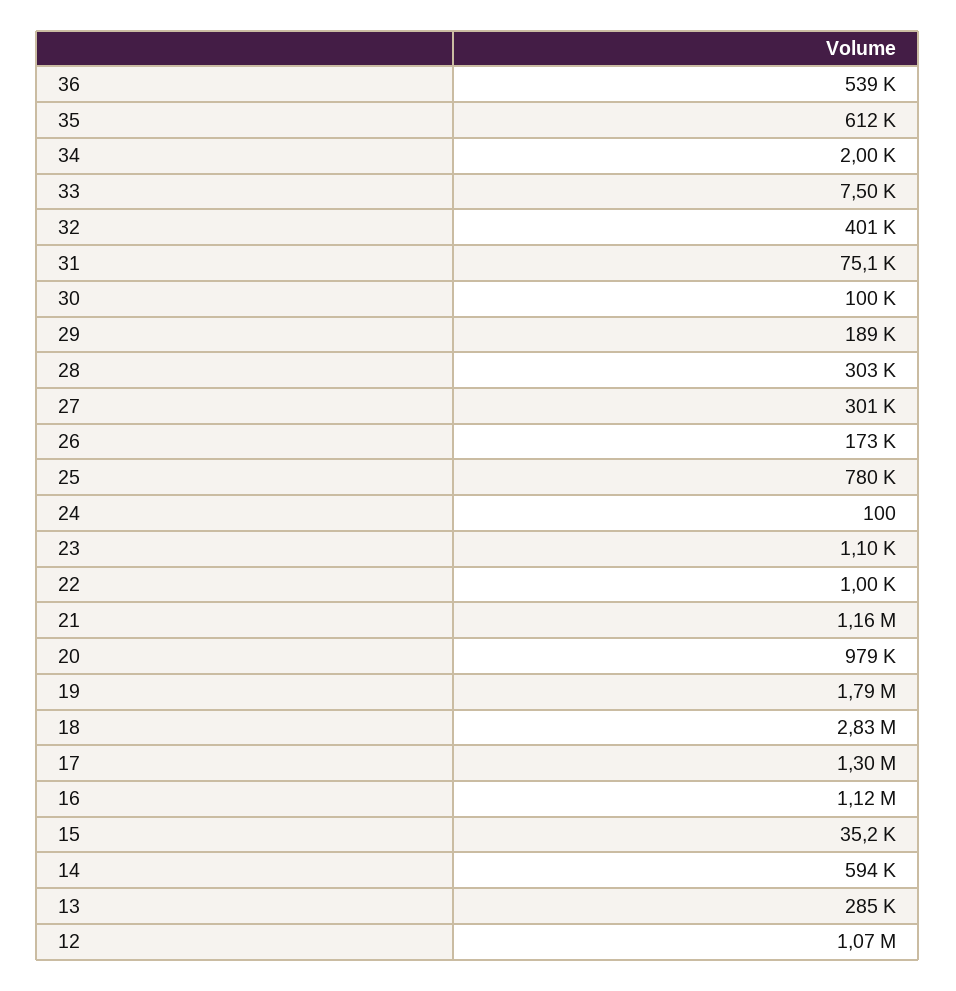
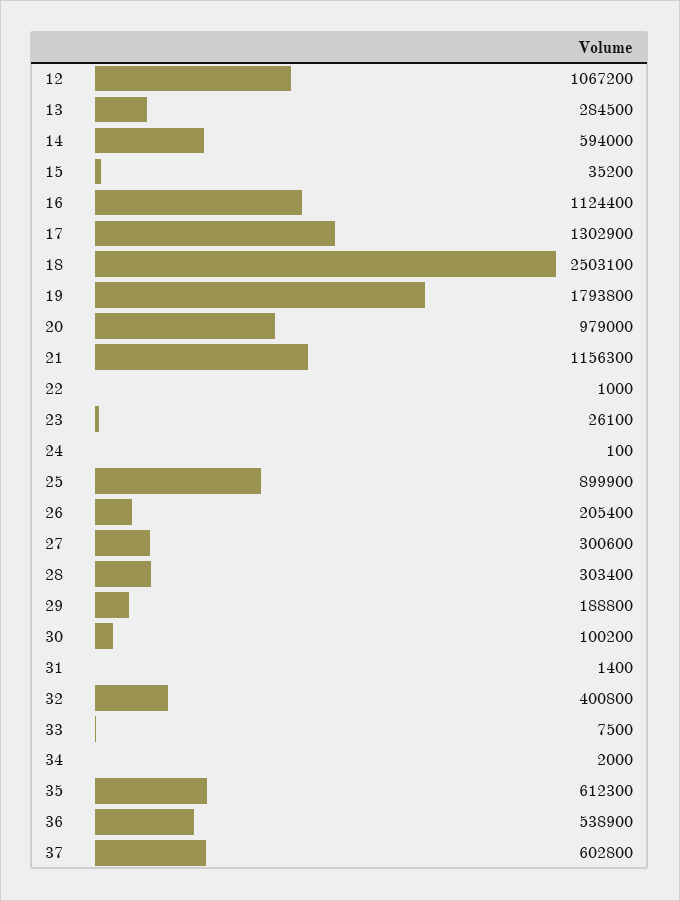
  {
    "36": 538900,
    "35": 612300,
    "34": 2000,
    "33": 7500,
    "32": 400800,
-   "31": 75100,
+   "31": 1400,
    "30": 100200,
    "29": 188800,
    "28": 303400,
    "27": 300600,
-   "26": 173000,
+   "26": 205400,
-   "25": 780000,
+   "25": 899900,
    "24": 100,
-   "23": 1100,
+   "23": 26100,
    "22": 1000,
    "21": 1156300,
    "20": 979000,
    "19": 1793800,
-   "18": 2830000,
+   "18": 2503100,
    "17": 1302900,
    "16": 1124400,
    "15": 35200,
    "14": 594000,
    "13": 284500,
-   "12": 1067200
+   "12": 1067200,
+   "37": 602800
  }

